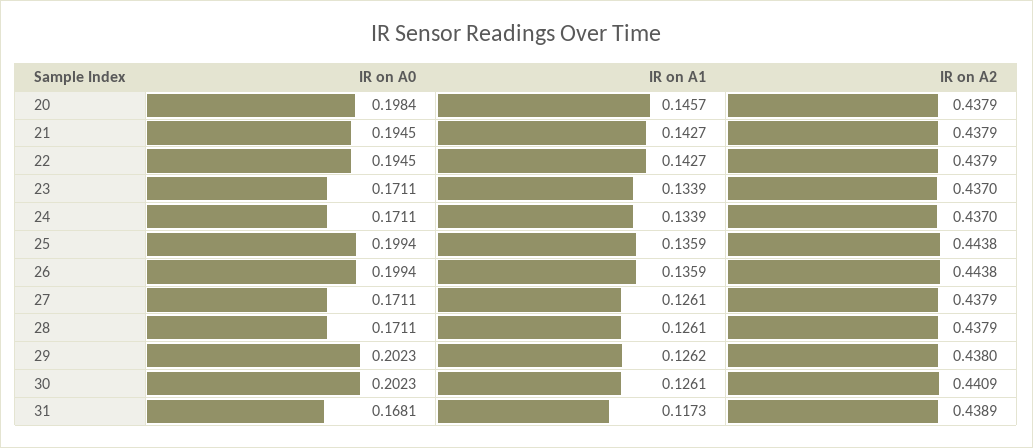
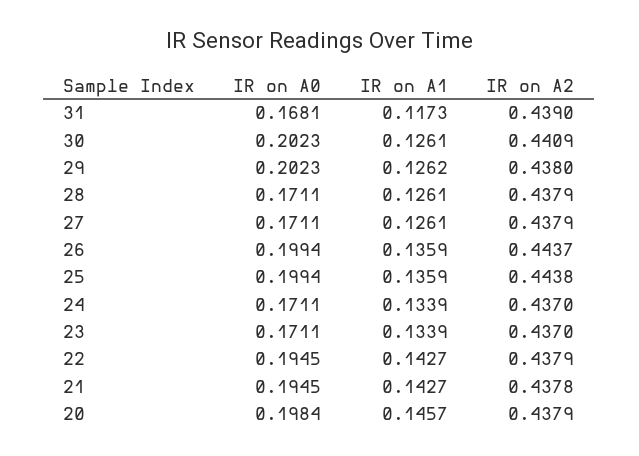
  {
    "IR on A0": {
      "20": 0.1984,
      "21": 0.1945,
      "22": 0.1945,
      "23": 0.1711,
      "24": 0.1711,
      "25": 0.1994,
      "26": 0.1994,
      "27": 0.1711,
      "28": 0.1711,
      "29": 0.2023,
      "30": 0.2023,
      "31": 0.1681
    },
    "IR on A1": {
      "20": 0.1457,
      "21": 0.1427,
      "22": 0.1427,
      "23": 0.1339,
      "24": 0.1339,
      "25": 0.1359,
      "26": 0.1359,
      "27": 0.1261,
      "28": 0.1261,
      "29": 0.1262,
      "30": 0.1261,
      "31": 0.1173
    },
    "IR on A2": {
      "20": 0.4379,
-     "21": 0.4379,
+     "21": 0.4378,
      "22": 0.4379,
      "23": 0.437,
      "24": 0.437,
      "25": 0.4438,
-     "26": 0.4438,
+     "26": 0.4437,
      "27": 0.4379,
      "28": 0.4379,
      "29": 0.438,
      "30": 0.4409,
-     "31": 0.4389
+     "31": 0.439
    }
  }

